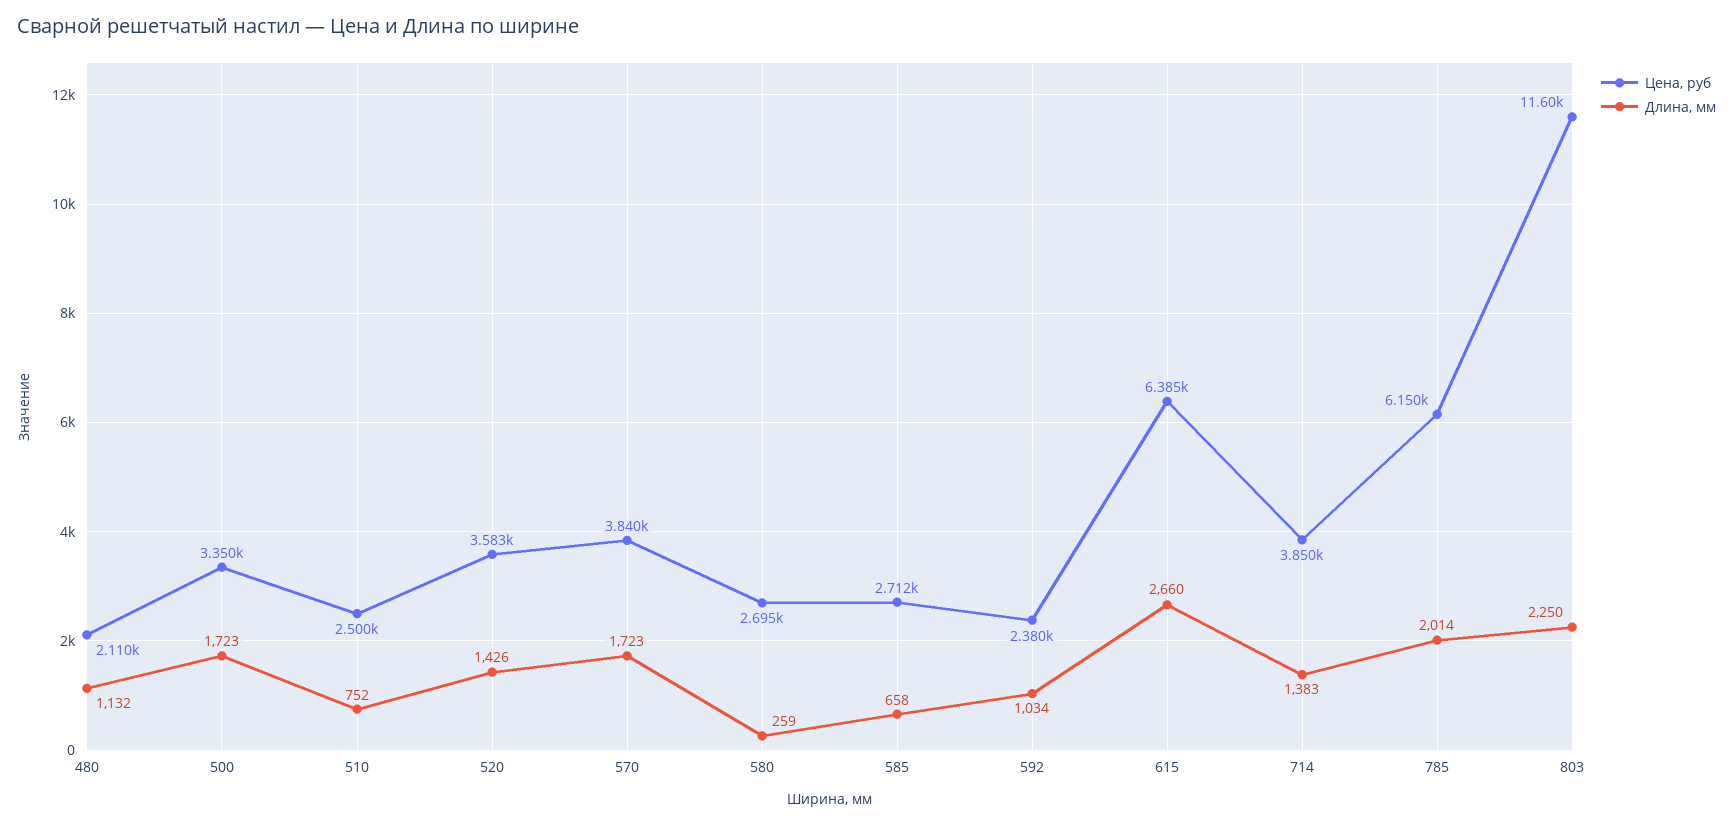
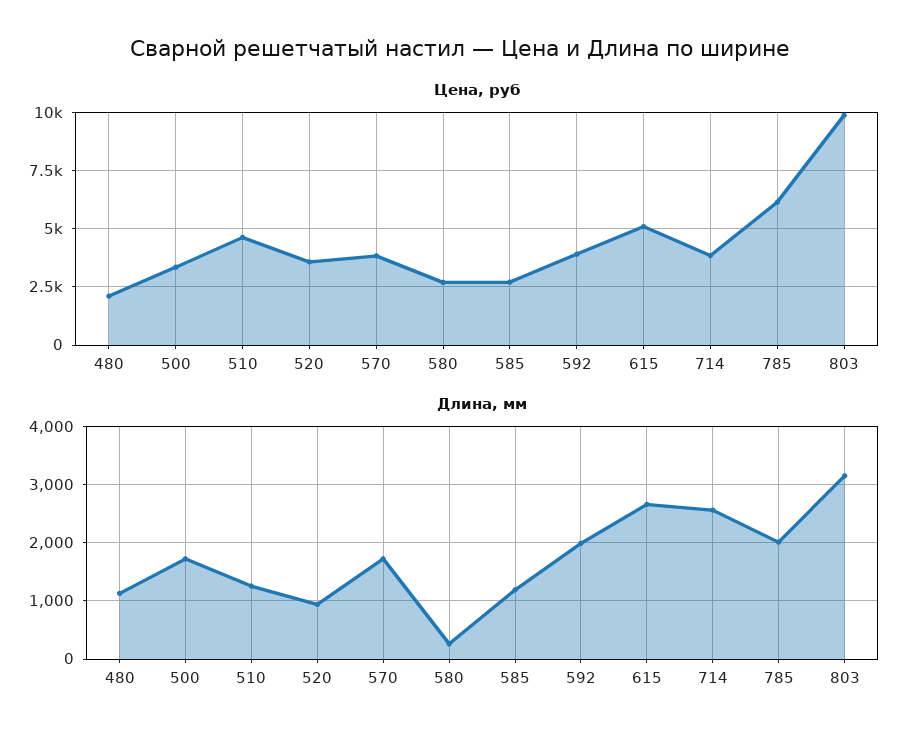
  {
    "Цена, руб": {
      "480": 2110,
      "500": 3350,
-     "510": 2500,
+     "510": 4500,
      "520": 3583,
      "570": 3840,
      "580": 2695,
      "585": 2712,
-     "592": 2380,
+     "592": 4000,
-     "615": 6385,
+     "615": 5000,
      "714": 3850,
      "785": 6150,
-     "803": 11600
+     "803": 10000
    },
    "Длина, мм": {
      "480": 1132,
      "500": 1723,
-     "510": 752,
+     "510": 1200,
-     "520": 1426,
+     "520": 1000,
      "570": 1723,
      "580": 259,
-     "585": 658,
+     "585": 1200,
-     "592": 1034,
+     "592": 2000,
      "615": 2660,
-     "714": 1383,
+     "714": 2600,
      "785": 2014,
-     "803": 2250
+     "803": 3200
    }
  }

